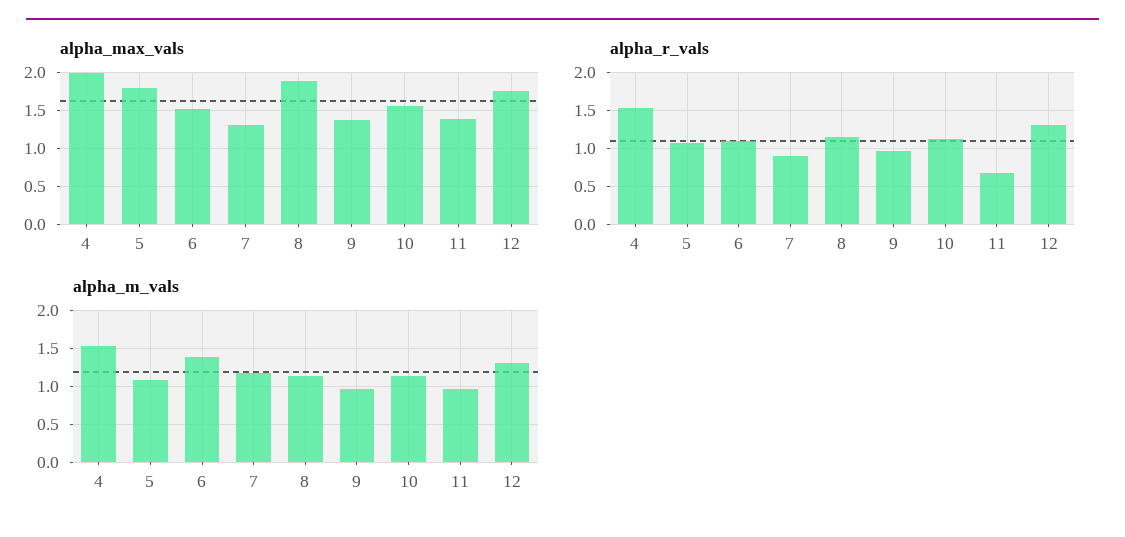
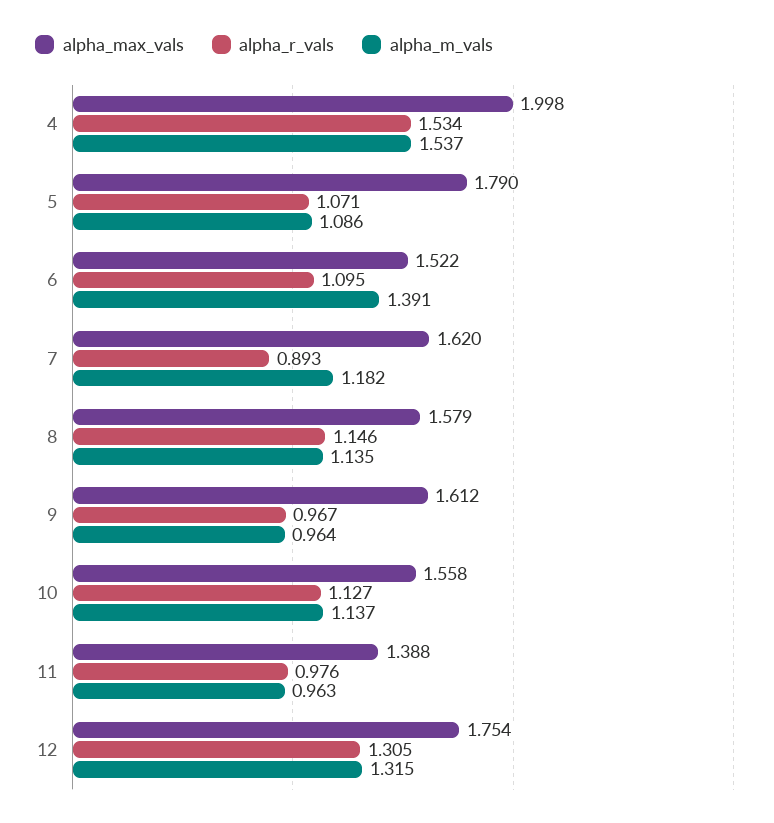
  {
    "alpha_max_vals": {
      "4": 1.998,
      "5": 1.79,
      "6": 1.522,
-     "7": 1.3,
+     "7": 1.62,
-     "8": 1.9,
+     "8": 1.579,
-     "9": 1.4,
+     "9": 1.612,
      "10": 1.558,
      "11": 1.388,
      "12": 1.754
    },
    "alpha_r_vals": {
      "4": 1.534,
      "5": 1.071,
      "6": 1.095,
      "7": 0.893,
      "8": 1.146,
      "9": 0.967,
      "10": 1.127,
-     "11": 0.7,
+     "11": 0.976,
      "12": 1.305
    },
    "alpha_m_vals": {
      "4": 1.537,
      "5": 1.086,
      "6": 1.391,
      "7": 1.182,
      "8": 1.135,
      "9": 0.964,
      "10": 1.137,
      "11": 0.963,
      "12": 1.315
    }
  }

